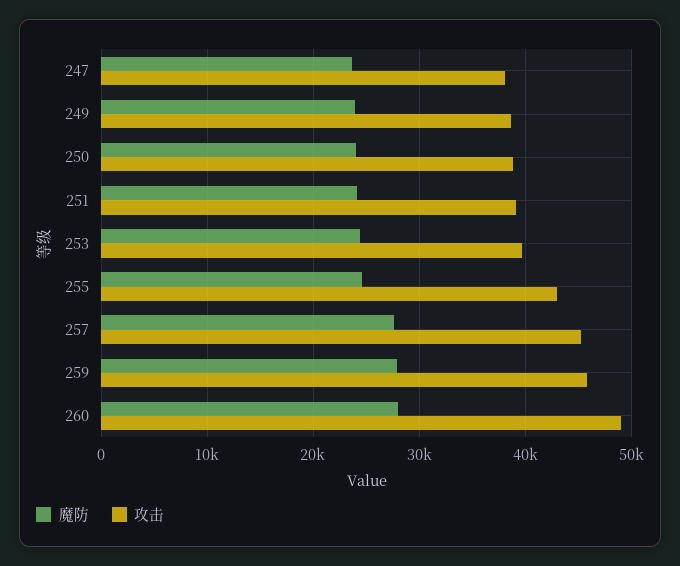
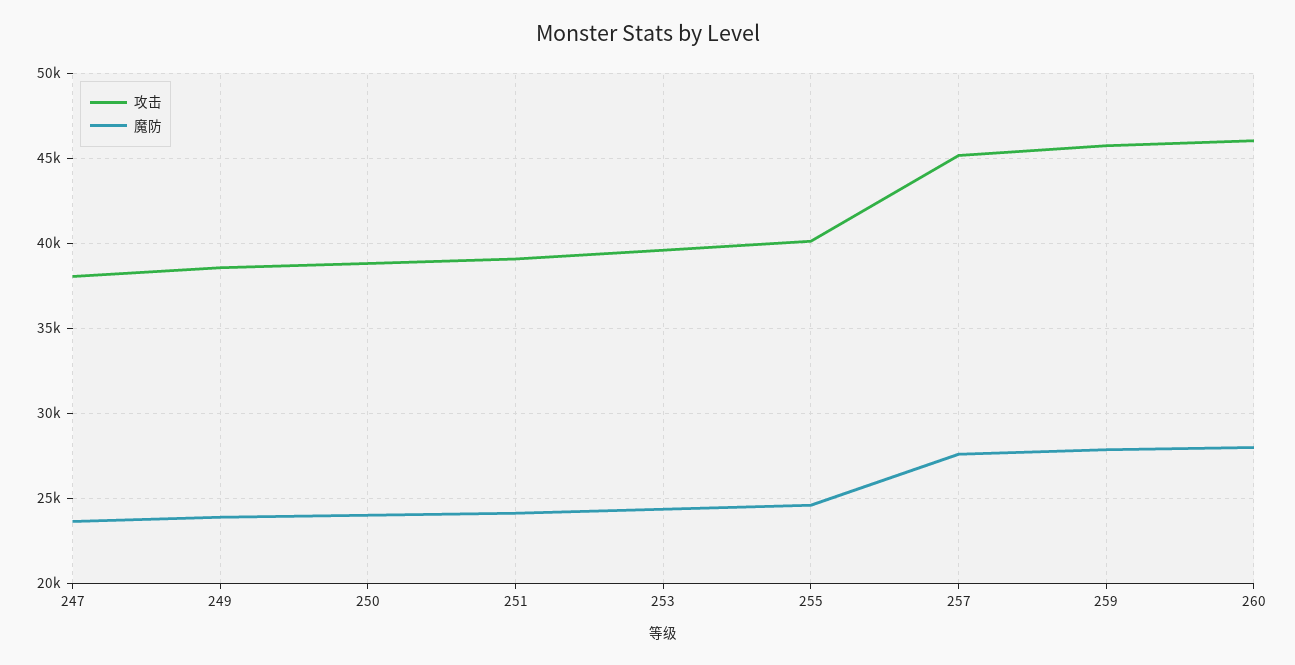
  {
    "魔防": {
      "247": 23500,
      "249": 24000,
      "250": 24000,
      "251": 24000,
      "253": 24500,
      "255": 24500,
      "257": 27500,
      "259": 28000,
      "260": 28000
    },
    "攻击": {
      "247": 38000,
      "249": 38500,
      "250": 39000,
      "251": 39000,
      "253": 39500,
-     "255": 43000,
+     "255": 40000,
      "257": 45000,
      "259": 46000,
-     "260": 49000
+     "260": 46000
    }
  }

